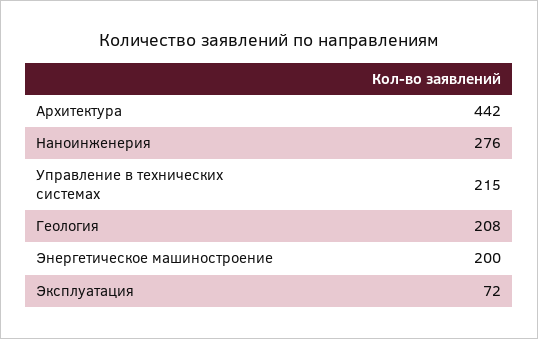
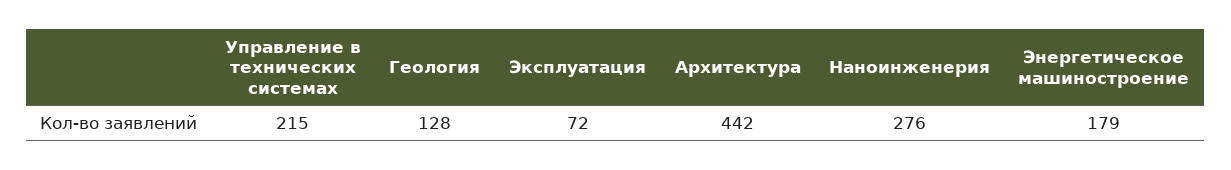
  {
    "Архитектура": 442,
    "Наноинженерия": 276,
    "Управление в технических системах": 215,
-   "Геология": 208,
+   "Геология": 128,
-   "Энергетическое машиностроение": 200,
+   "Энергетическое машиностроение": 179,
    "Эксплуатация": 72
  }

